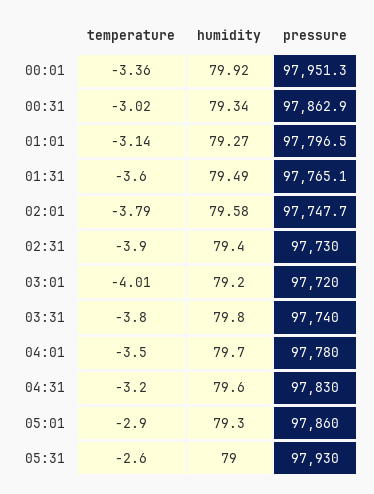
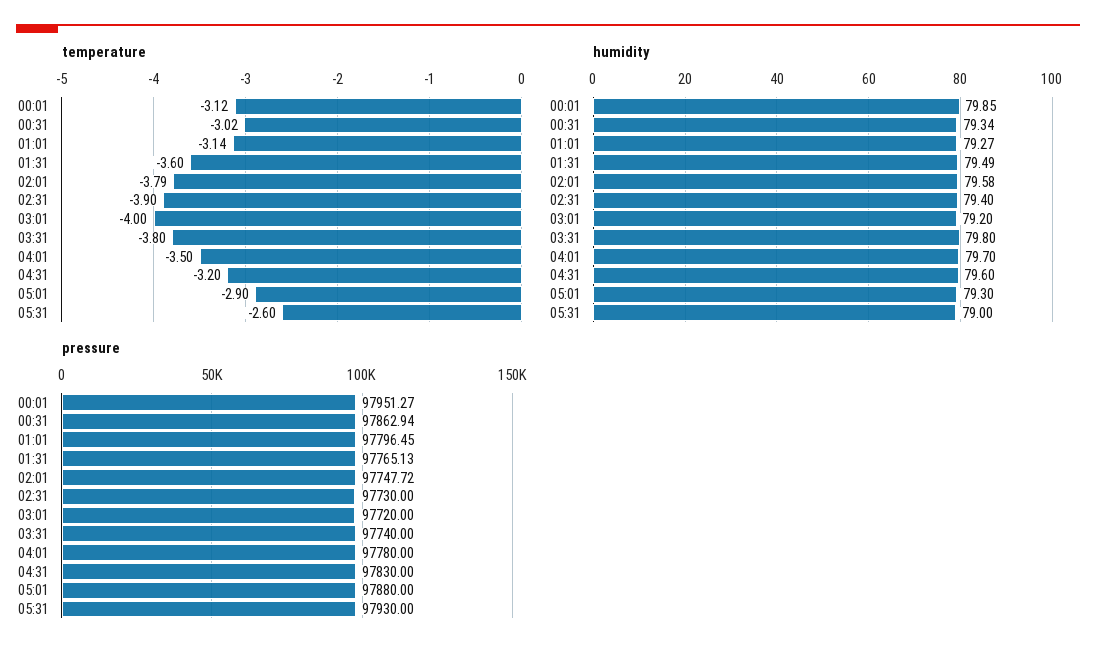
  {
    "temperature": {
-     "00:01": -3.36,
+     "00:01": -3.12,
      "00:31": -3.02,
      "01:01": -3.14,
      "01:31": -3.6,
      "02:01": -3.79,
      "02:31": -3.9,
-     "03:01": -4.01,
+     "03:01": -4,
      "03:31": -3.8,
      "04:01": -3.5,
      "04:31": -3.2,
      "05:01": -2.9,
      "05:31": -2.6
    },
    "humidity": {
-     "00:01": 79.92,
+     "00:01": 79.85,
      "00:31": 79.34,
      "01:01": 79.27,
      "01:31": 79.49,
      "02:01": 79.58,
      "02:31": 79.4,
      "03:01": 79.2,
      "03:31": 79.8,
      "04:01": 79.7,
      "04:31": 79.6,
      "05:01": 79.3,
      "05:31": 79
    },
    "pressure": {
      "00:01": 97951.27,
      "00:31": 97862.94,
      "01:01": 97796.45,
      "01:31": 97765.13,
      "02:01": 97747.72,
      "02:31": 97730,
      "03:01": 97720,
      "03:31": 97740,
      "04:01": 97780,
      "04:31": 97830,
-     "05:01": 97860,
+     "05:01": 97880,
      "05:31": 97930
    }
  }

